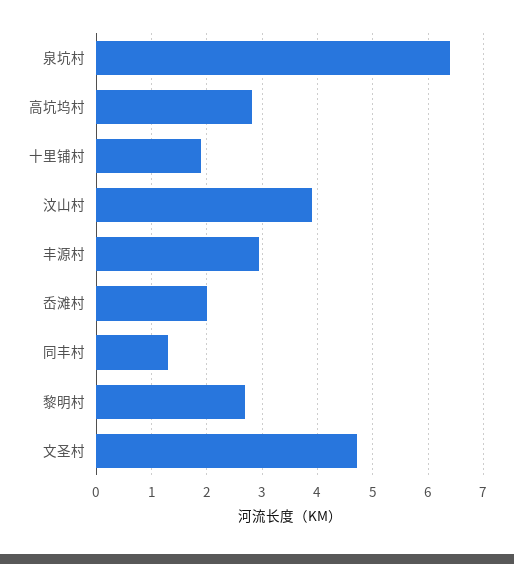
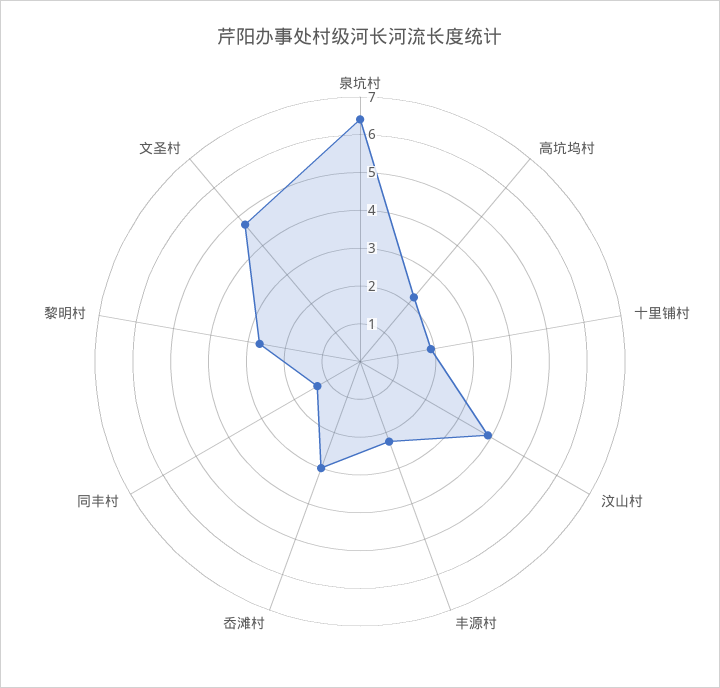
  {
    "泉坑村": 6.4,
-   "高坑坞村": 2.8,
+   "高坑坞村": 2.25,
    "十里铺村": 2,
    "汶山村": 4,
-   "丰源村": 3,
+   "丰源村": 2.25,
-   "岙滩村": 2,
+   "岙滩村": 3,
    "同丰村": 1.4,
    "黎明村": 2.6,
    "文圣村": 4.8
  }

